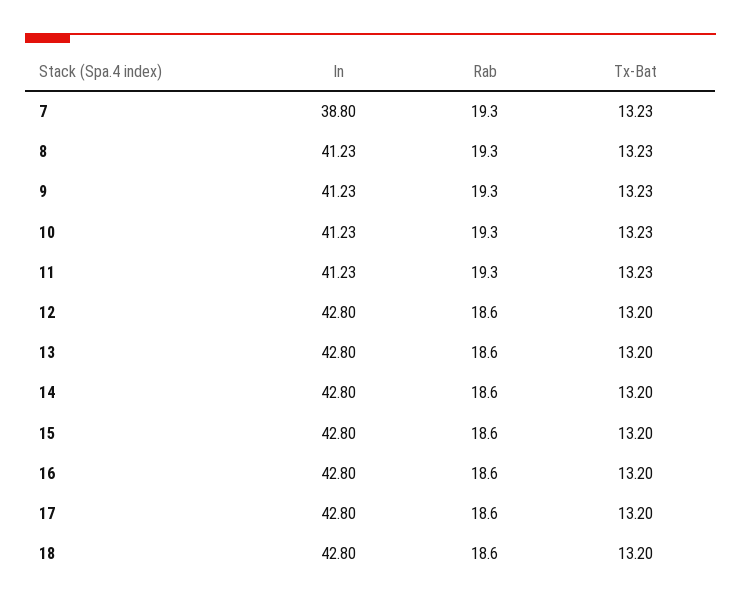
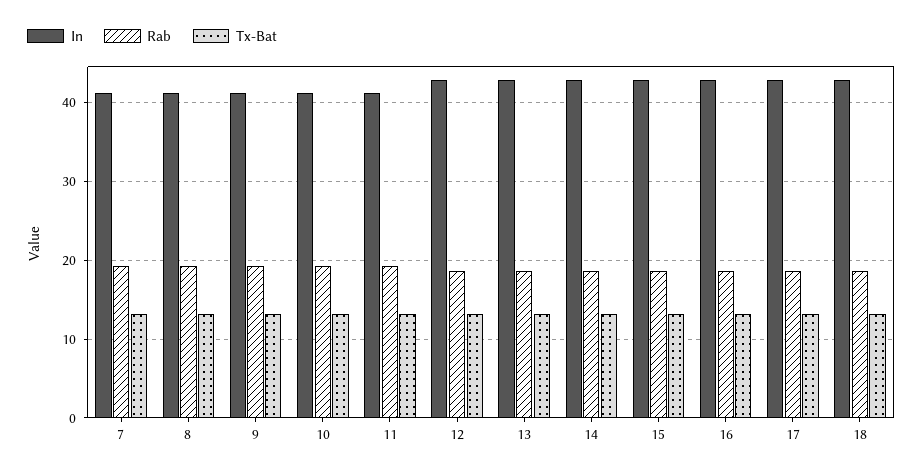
  {
    "In": {
-     "7": 38.8,
+     "7": 41,
      "8": 41.23,
      "9": 41.23,
      "10": 41.23,
      "11": 41.23,
      "12": 42.8,
      "13": 42.8,
      "14": 42.8,
      "15": 42.8,
      "16": 42.8,
      "17": 42.8,
      "18": 42.8
    },
    "Rab": {
      "7": 19.3,
      "8": 19.3,
      "9": 19.3,
      "10": 19.3,
      "11": 19.3,
      "12": 18.6,
      "13": 18.6,
      "14": 18.6,
      "15": 18.6,
      "16": 18.6,
      "17": 18.6,
      "18": 18.6
    },
    "Tx-Bat": {
      "7": 13.23,
      "8": 13.23,
      "9": 13.23,
      "10": 13.23,
      "11": 13.23,
      "12": 13.2,
      "13": 13.2,
      "14": 13.2,
      "15": 13.2,
      "16": 13.2,
      "17": 13.2,
      "18": 13.2
    }
  }

